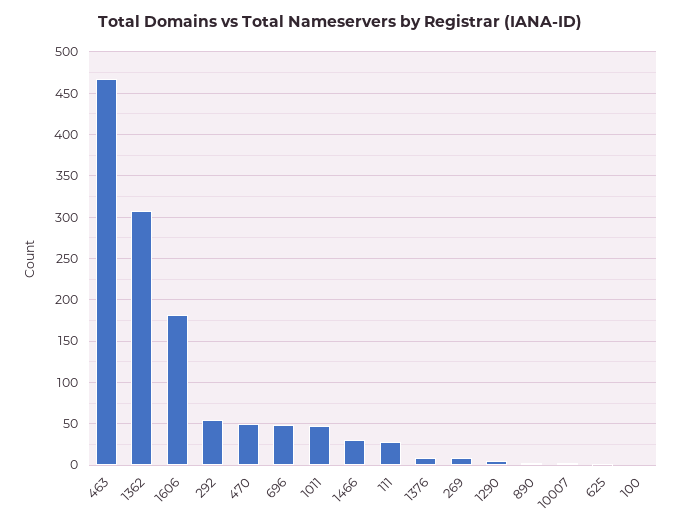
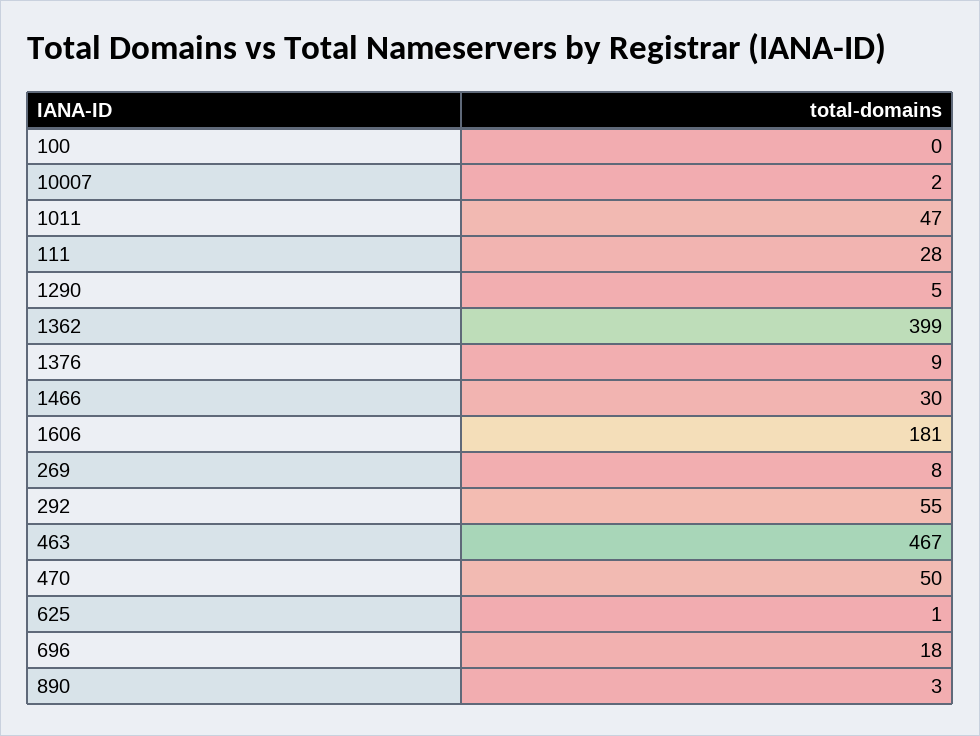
  {
    "463": 467,
-   "1362": 310,
+   "1362": 399,
    "1606": 181,
    "292": 55,
    "470": 50,
-   "696": 50,
+   "696": 18,
    "1011": 47,
    "1466": 30,
    "111": 28,
    "1376": 9,
    "269": 8,
    "1290": 5,
    "890": 3,
    "10007": 2,
    "625": 1,
    "100": 0
  }

